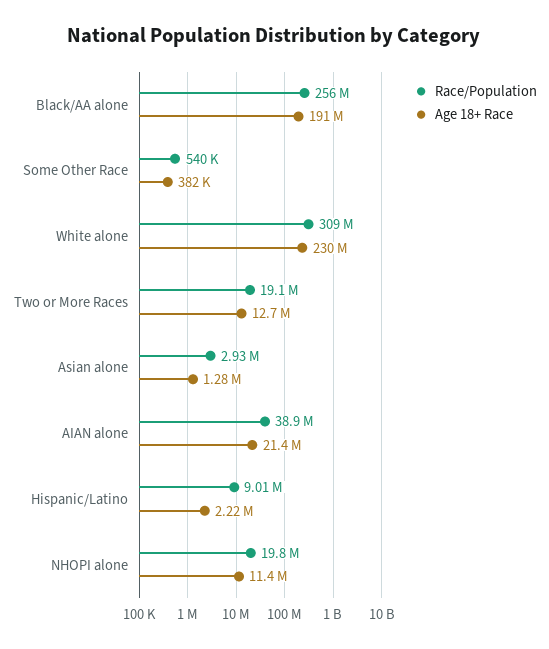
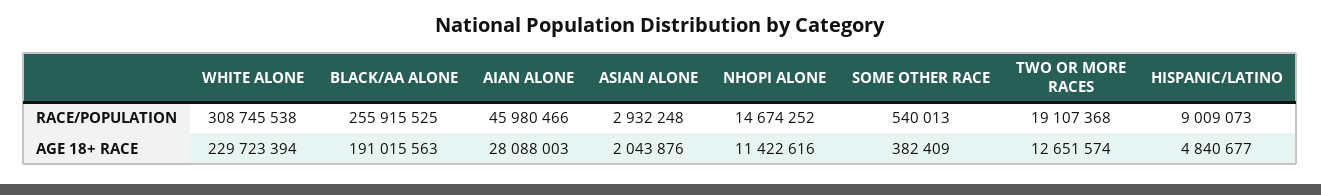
  {
    "Race/Population": {
      "Black/AA alone": 255915525,
      "Some Other Race": 540013,
      "White alone": 308745538,
      "Two or More Races": 19107368,
      "Asian alone": 2932248,
-     "AIAN alone": 38900000,
+     "AIAN alone": 45980466,
      "Hispanic/Latino": 9009073,
-     "NHOPI alone": 19800000
+     "NHOPI alone": 14674252
    },
    "Age 18+ Race": {
      "Black/AA alone": 191015563,
      "Some Other Race": 382409,
      "White alone": 229723394,
      "Two or More Races": 12651574,
-     "Asian alone": 1280000,
+     "Asian alone": 2043876,
-     "AIAN alone": 21400000,
+     "AIAN alone": 28088003,
-     "Hispanic/Latino": 2220000,
+     "Hispanic/Latino": 4840677,
      "NHOPI alone": 11422616
    }
  }

